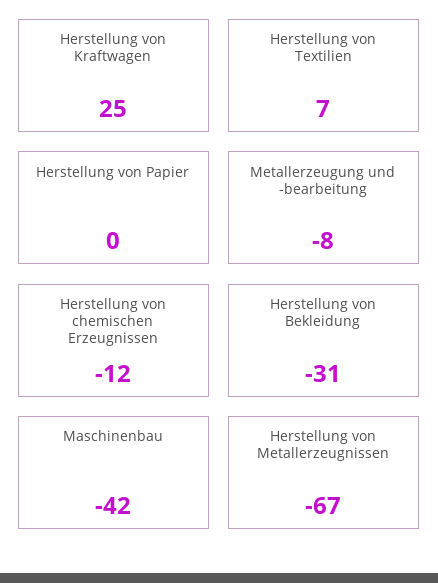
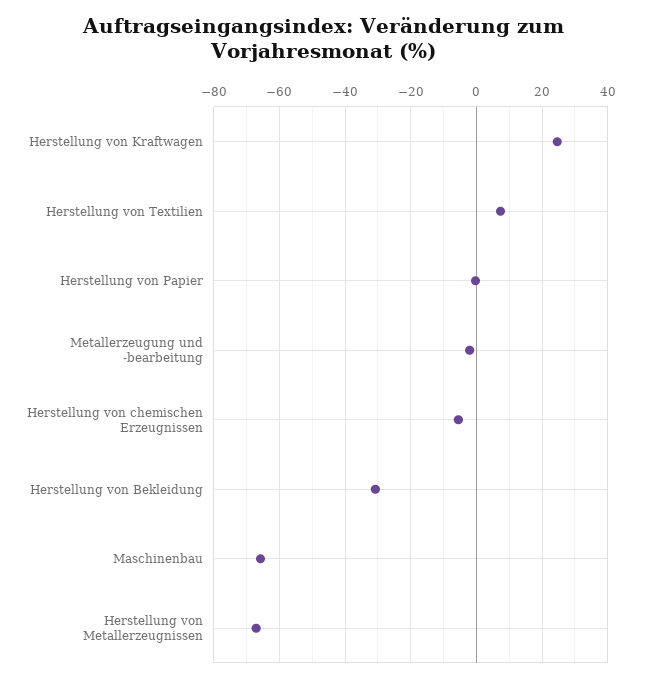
  {
    "Herstellung von Kraftwagen": 25,
    "Herstellung von Textilien": 7,
    "Herstellung von Papier": 0,
-   "Metallerzeugung und -bearbeitung": -8,
+   "Metallerzeugung und -bearbeitung": -2,
-   "Herstellung von chemischen Erzeugnissen": -12,
+   "Herstellung von chemischen Erzeugnissen": -6,
    "Herstellung von Bekleidung": -31,
-   "Maschinenbau": -42,
+   "Maschinenbau": -66,
    "Herstellung von Metallerzeugnissen": -67
  }

